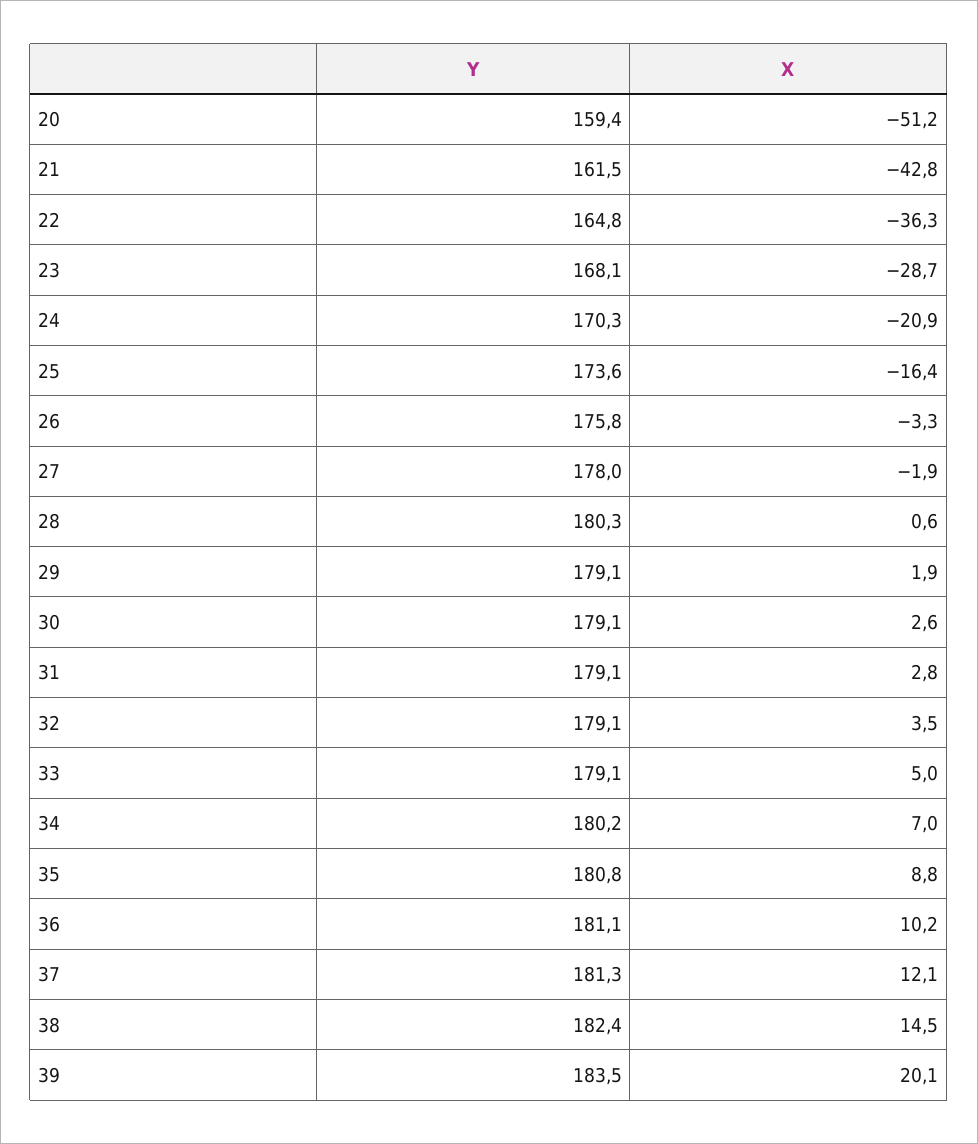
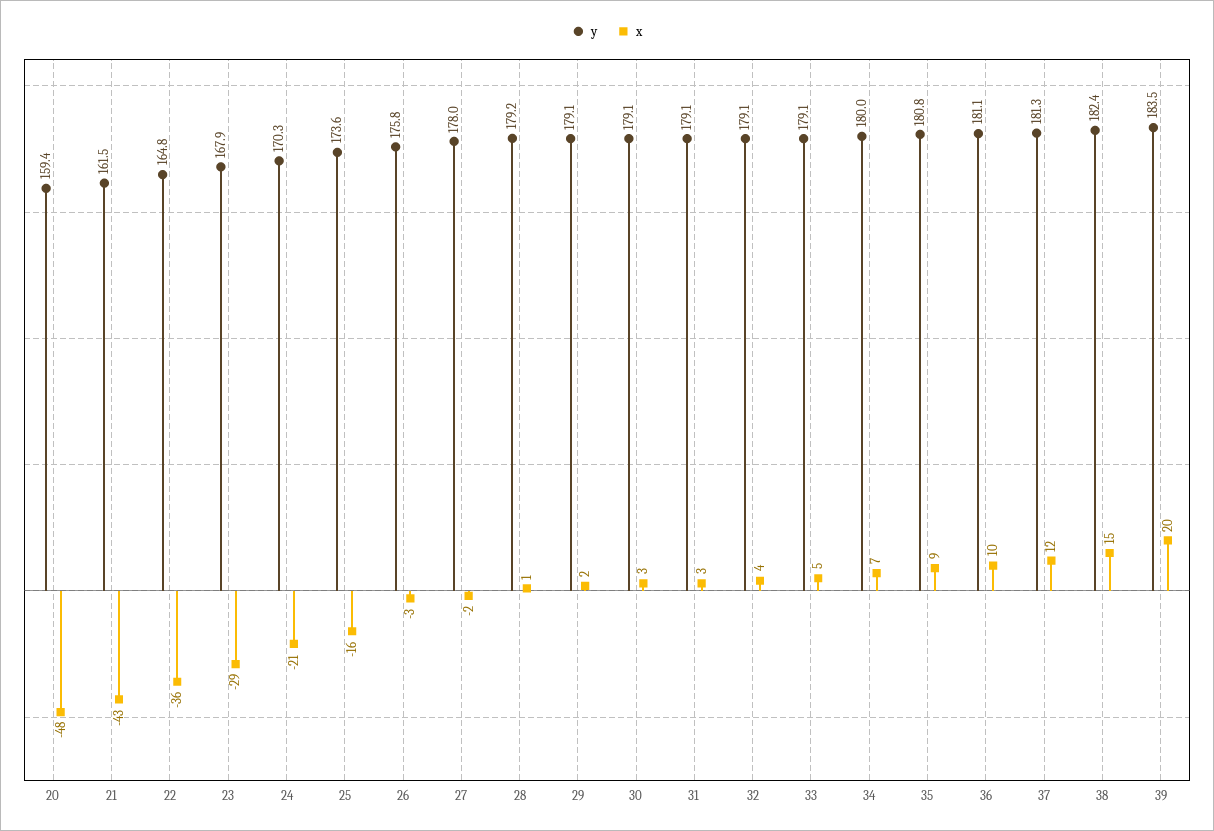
  {
    "Y": {
      "20": 159.4,
      "21": 161.5,
      "22": 164.8,
-     "23": 168.1,
+     "23": 167.9,
      "24": 170.3,
      "25": 173.6,
      "26": 175.8,
      "27": 178,
-     "28": 180.3,
+     "28": 179.2,
      "29": 179.1,
      "30": 179.1,
      "31": 179.1,
      "32": 179.1,
      "33": 179.1,
-     "34": 180.2,
+     "34": 180,
      "35": 180.8,
      "36": 181.1,
      "37": 181.3,
      "38": 182.4,
      "39": 183.5
    },
    "X": {
-     "20": -51.2,
+     "20": -48,
      "21": -42.8,
      "22": -36.3,
      "23": -28.7,
      "24": -20.9,
      "25": -16.4,
      "26": -3.3,
      "27": -1.9,
      "28": 0.6,
      "29": 1.9,
      "30": 2.6,
      "31": 2.8,
      "32": 3.5,
      "33": 5,
      "34": 7,
      "35": 8.8,
      "36": 10.2,
      "37": 12.1,
      "38": 14.5,
      "39": 20.1
    }
  }

